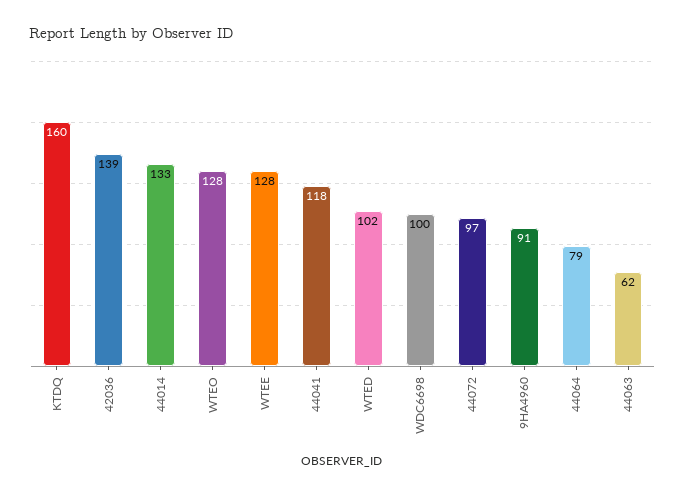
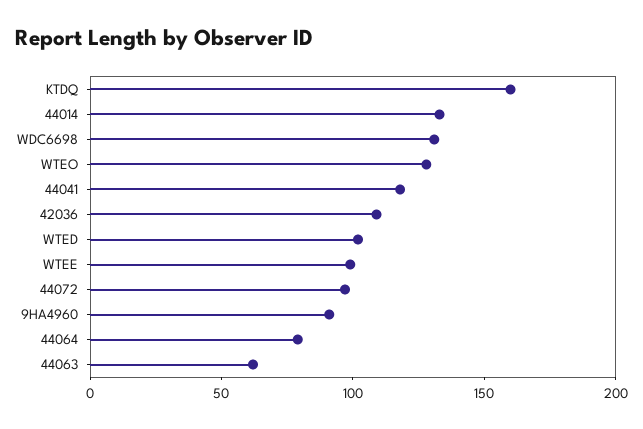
  {
    "KTDQ": 160,
-   "42036": 139,
+   "42036": 110,
    "44014": 133,
    "WTEO": 128,
-   "WTEE": 128,
+   "WTEE": 100,
    "44041": 118,
    "WTED": 102,
-   "WDC6698": 100,
+   "WDC6698": 130,
    "44072": 97,
    "9HA4960": 91,
    "44064": 79,
    "44063": 62
  }

